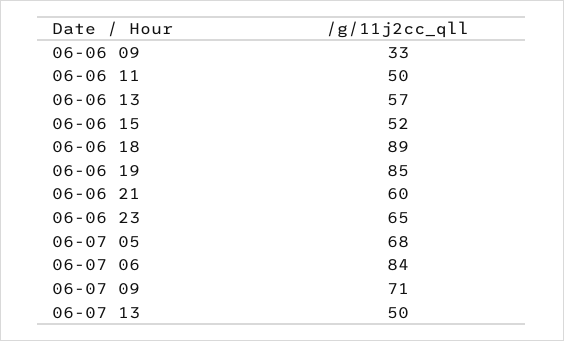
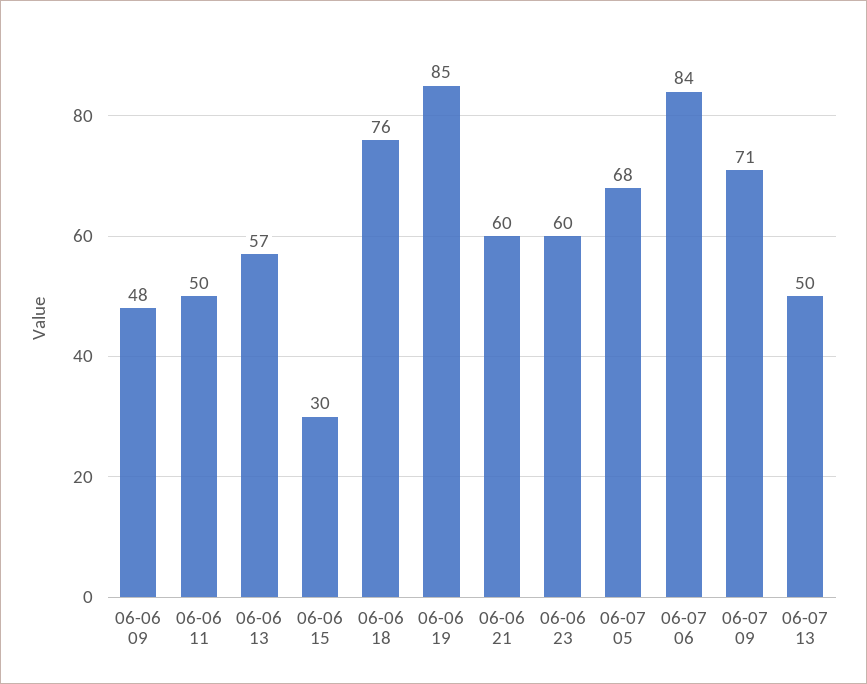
  {
-   "06-06 09": 33,
+   "06-06 09": 48,
    "06-06 11": 50,
    "06-06 13": 57,
-   "06-06 15": 52,
+   "06-06 15": 30,
-   "06-06 18": 89,
+   "06-06 18": 76,
    "06-06 19": 85,
    "06-06 21": 60,
-   "06-06 23": 65,
+   "06-06 23": 60,
    "06-07 05": 68,
    "06-07 06": 84,
    "06-07 09": 71,
    "06-07 13": 50
  }

